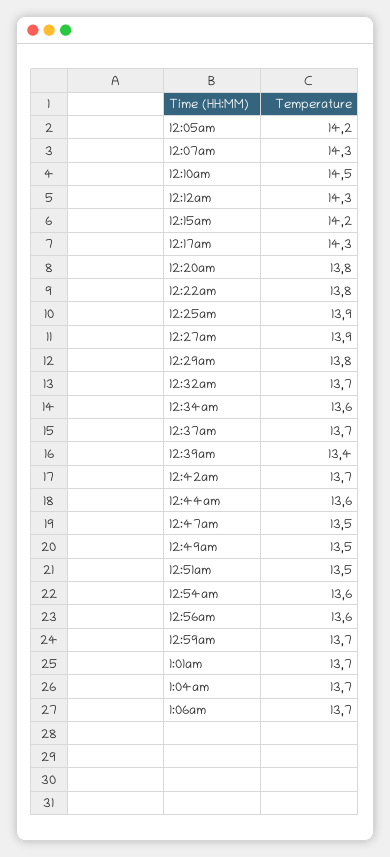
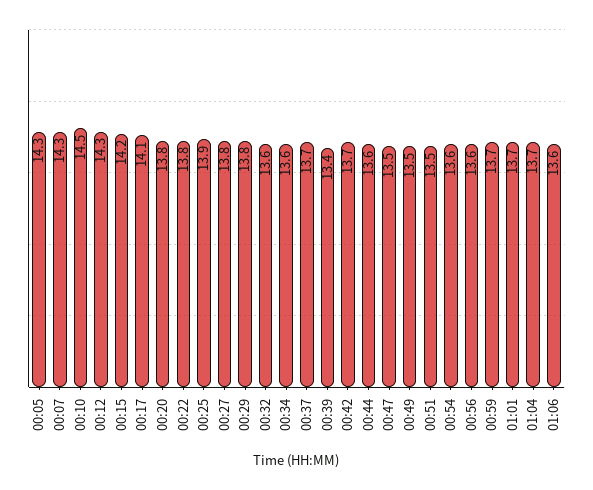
  {
-   "12:05am": 14.2,
+   "12:05am": 14.3,
    "12:07am": 14.3,
    "12:10am": 14.5,
    "12:12am": 14.3,
    "12:15am": 14.2,
-   "12:17am": 14.3,
+   "12:17am": 14.1,
    "12:20am": 13.8,
    "12:22am": 13.8,
    "12:25am": 13.9,
-   "12:27am": 13.9,
+   "12:27am": 13.8,
    "12:29am": 13.8,
-   "12:32am": 13.7,
+   "12:32am": 13.6,
    "12:34am": 13.6,
    "12:37am": 13.7,
    "12:39am": 13.4,
    "12:42am": 13.7,
    "12:44am": 13.6,
    "12:47am": 13.5,
    "12:49am": 13.5,
    "12:51am": 13.5,
    "12:54am": 13.6,
    "12:56am": 13.6,
    "12:59am": 13.7,
    "1:01am": 13.7,
    "1:04am": 13.7,
-   "1:06am": 13.7
+   "1:06am": 13.6
  }

